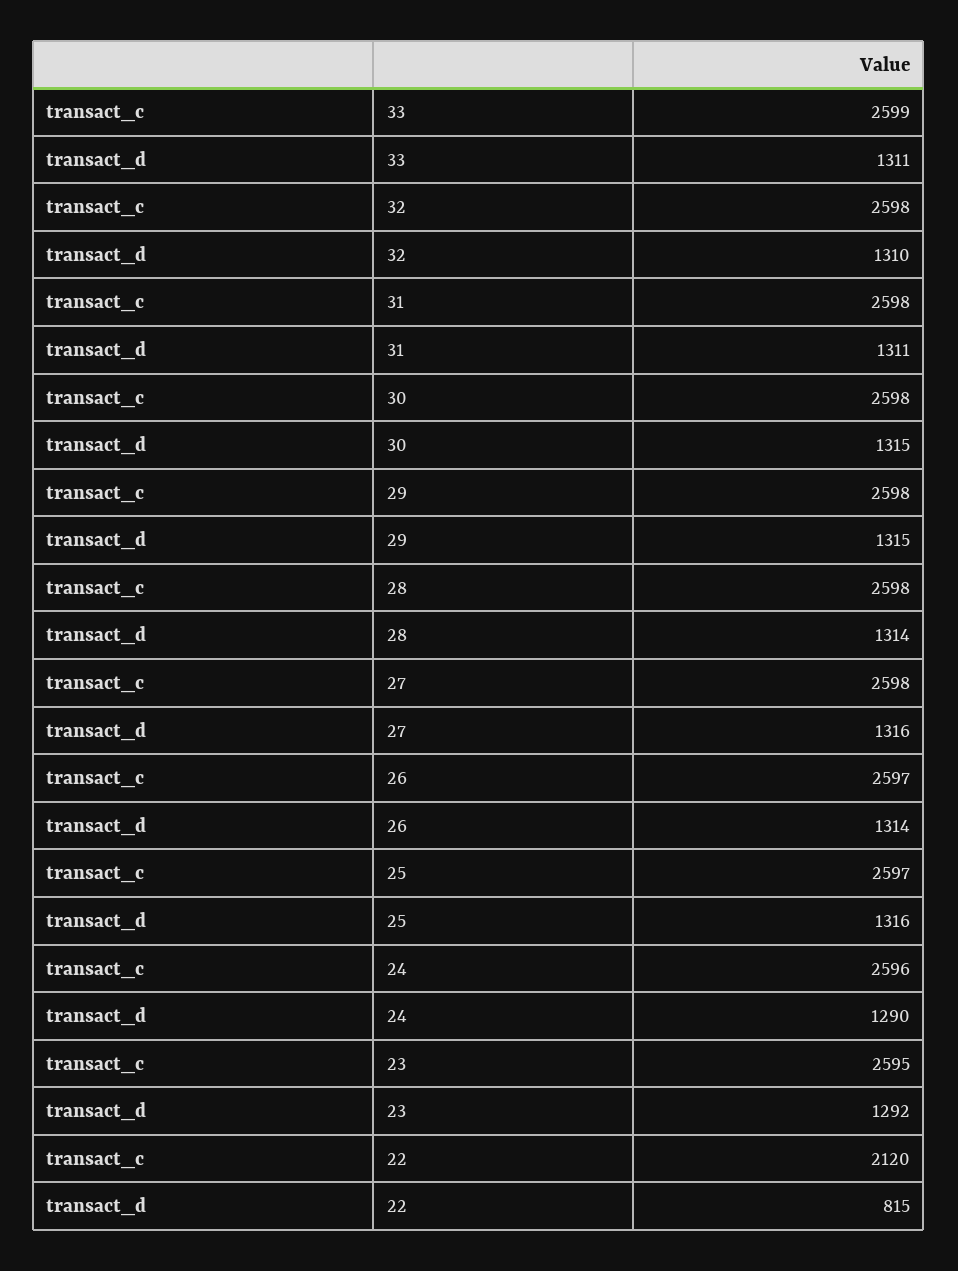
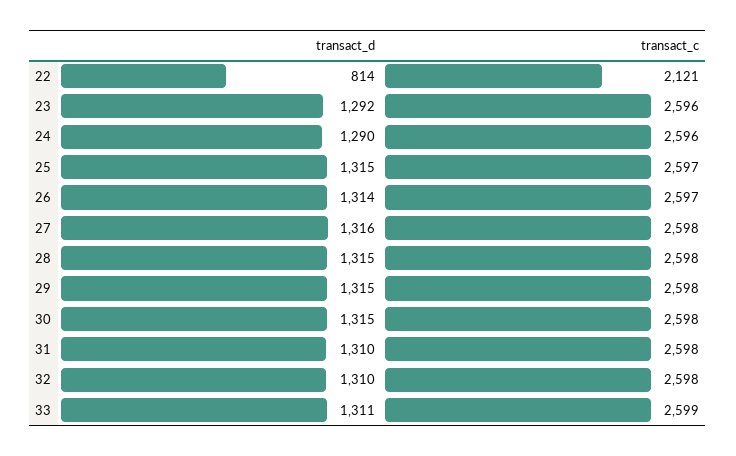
  {
    "transact_c": {
      "33": 2599,
      "32": 2598,
      "31": 2598,
      "30": 2598,
      "29": 2598,
      "28": 2598,
      "27": 2598,
      "26": 2597,
      "25": 2597,
      "24": 2596,
-     "23": 2595,
+     "23": 2596,
-     "22": 2120
+     "22": 2121
    },
    "transact_d": {
      "33": 1311,
      "32": 1310,
-     "31": 1311,
+     "31": 1310,
      "30": 1315,
      "29": 1315,
-     "28": 1314,
+     "28": 1315,
      "27": 1316,
      "26": 1314,
-     "25": 1316,
+     "25": 1315,
      "24": 1290,
      "23": 1292,
-     "22": 815
+     "22": 814
    }
  }

